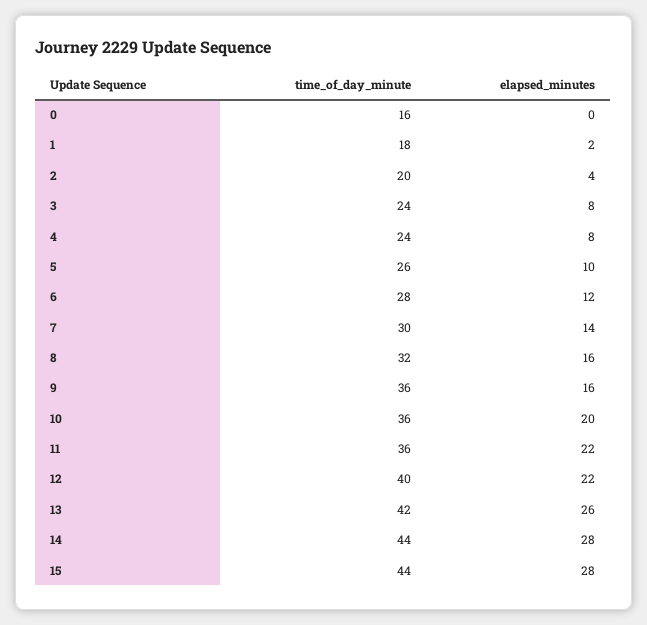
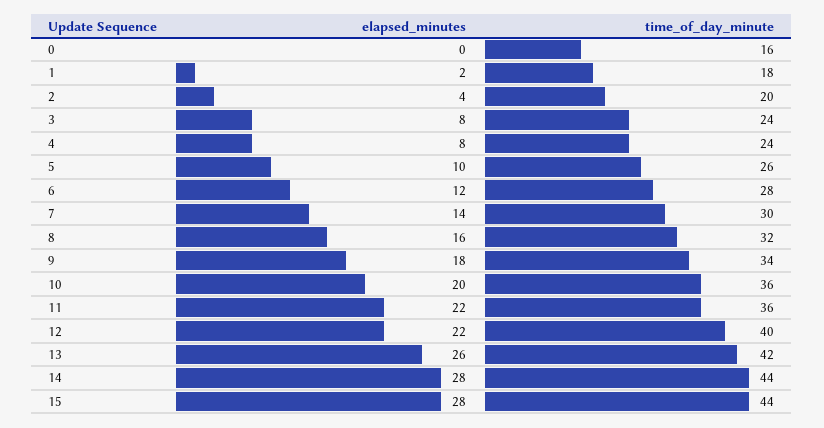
  {
    "time_of_day_minute": {
      "0": 16,
      "1": 18,
      "2": 20,
      "3": 24,
      "4": 24,
      "5": 26,
      "6": 28,
      "7": 30,
      "8": 32,
-     "9": 36,
+     "9": 34,
      "10": 36,
      "11": 36,
      "12": 40,
      "13": 42,
      "14": 44,
      "15": 44
    },
    "elapsed_minutes": {
      "0": 0,
      "1": 2,
      "2": 4,
      "3": 8,
      "4": 8,
      "5": 10,
      "6": 12,
      "7": 14,
      "8": 16,
-     "9": 16,
+     "9": 18,
      "10": 20,
      "11": 22,
      "12": 22,
      "13": 26,
      "14": 28,
      "15": 28
    }
  }

